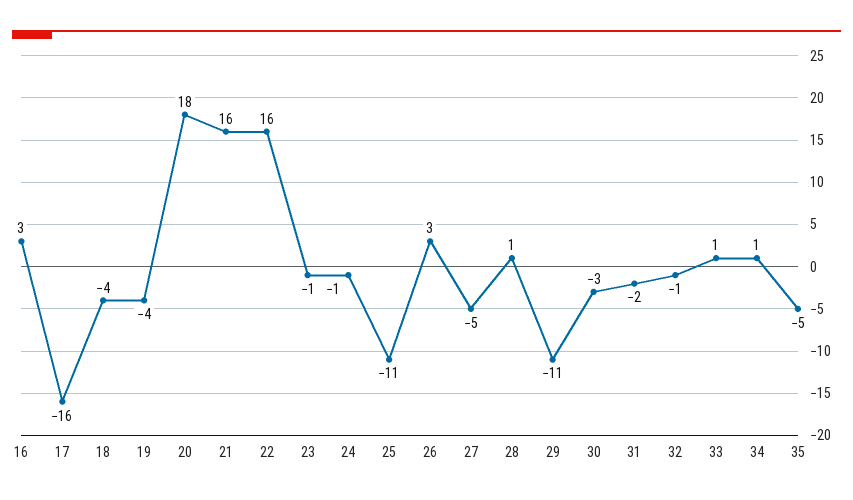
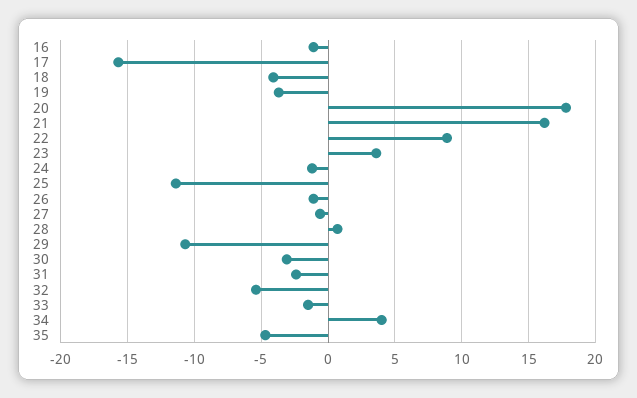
  {
-   "16": 3,
+   "16": -1,
    "17": -16,
    "18": -4,
    "19": -4,
    "20": 18,
    "21": 16,
-   "22": 16,
+   "22": 9,
-   "23": -1,
+   "23": 3.5,
    "24": -1,
    "25": -11,
-   "26": 3,
+   "26": -1,
-   "27": -5,
+   "27": -0.5,
    "28": 1,
    "29": -11,
    "30": -3,
    "31": -2,
-   "32": -1,
+   "32": -5.5,
-   "33": 1,
+   "33": -1.5,
-   "34": 1,
+   "34": 4,
    "35": -5
  }

